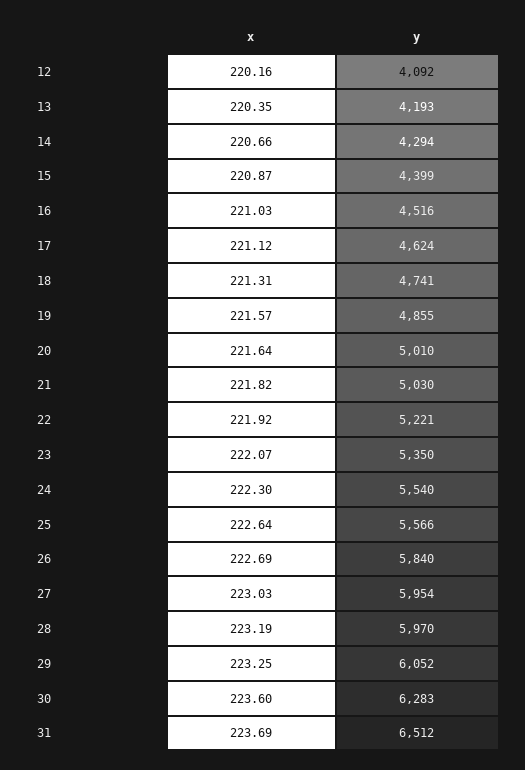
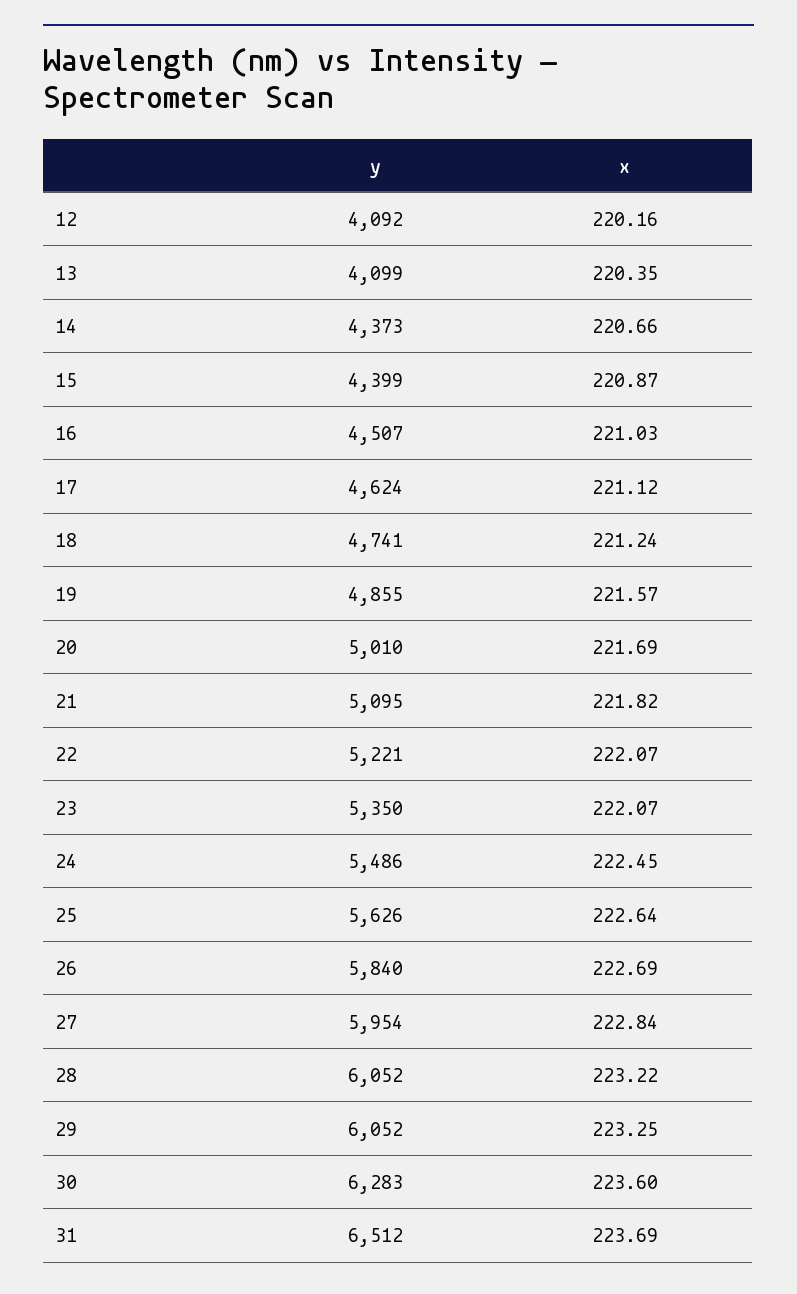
  {
    "x": {
      "12": 220.16,
      "13": 220.35,
      "14": 220.66,
      "15": 220.87,
      "16": 221.03,
      "17": 221.12,
-     "18": 221.31,
+     "18": 221.24,
      "19": 221.57,
-     "20": 221.64,
+     "20": 221.69,
      "21": 221.82,
-     "22": 221.92,
+     "22": 222.07,
      "23": 222.07,
-     "24": 222.3,
+     "24": 222.45,
      "25": 222.64,
      "26": 222.69,
-     "27": 223.03,
+     "27": 222.84,
-     "28": 223.19,
+     "28": 223.22,
      "29": 223.25,
      "30": 223.6,
      "31": 223.69
    },
    "y": {
      "12": 4092,
-     "13": 4193,
+     "13": 4099,
-     "14": 4294,
+     "14": 4373,
      "15": 4399,
-     "16": 4516,
+     "16": 4507,
      "17": 4624,
      "18": 4741,
      "19": 4855,
      "20": 5010,
-     "21": 5030,
+     "21": 5095,
      "22": 5221,
      "23": 5350,
-     "24": 5540,
+     "24": 5486,
-     "25": 5566,
+     "25": 5626,
      "26": 5840,
      "27": 5954,
-     "28": 5970,
+     "28": 6052,
      "29": 6052,
      "30": 6283,
      "31": 6512
    }
  }

